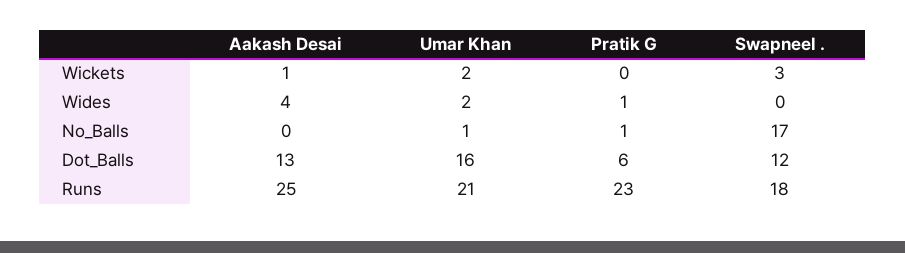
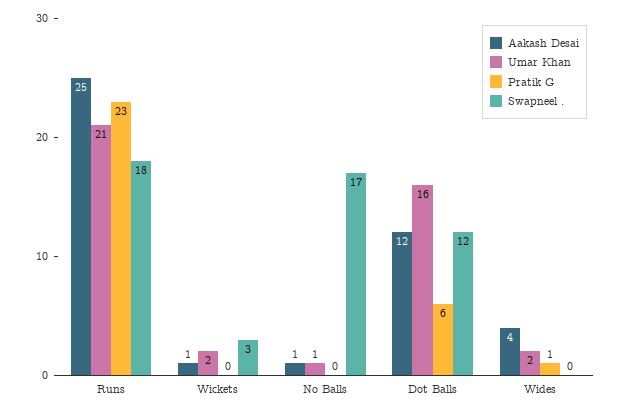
  {
    "Aakash Desai": {
      "Wickets": 1,
      "Wides": 4,
-     "No_Balls": 0,
+     "No_Balls": 1,
-     "Dot_Balls": 13,
+     "Dot_Balls": 12,
      "Runs": 25
    },
    "Umar Khan": {
      "Wickets": 2,
      "Wides": 2,
      "No_Balls": 1,
      "Dot_Balls": 16,
      "Runs": 21
    },
    "Pratik G": {
      "Wickets": 0,
      "Wides": 1,
-     "No_Balls": 1,
+     "No_Balls": 0,
      "Dot_Balls": 6,
      "Runs": 23
    },
    "Swapneel .": {
      "Wickets": 3,
      "Wides": 0,
      "No_Balls": 17,
      "Dot_Balls": 12,
      "Runs": 18
    }
  }

